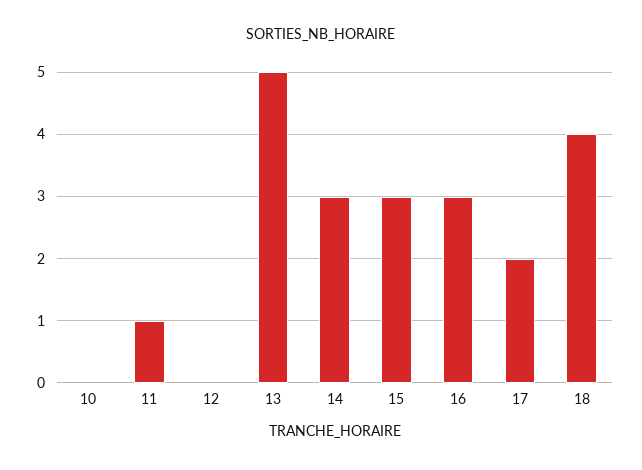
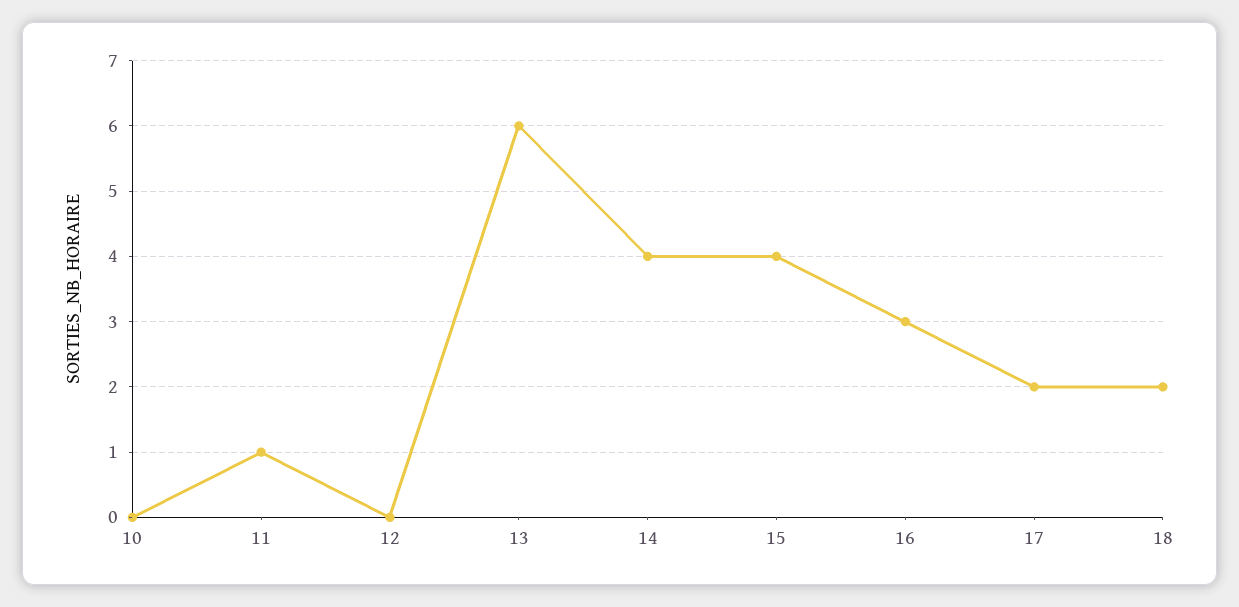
  {
    "10": 0,
    "11": 1,
    "12": 0,
-   "13": 5,
+   "13": 6,
-   "14": 3,
+   "14": 4,
-   "15": 3,
+   "15": 4,
    "16": 3,
    "17": 2,
-   "18": 4
+   "18": 2
  }

